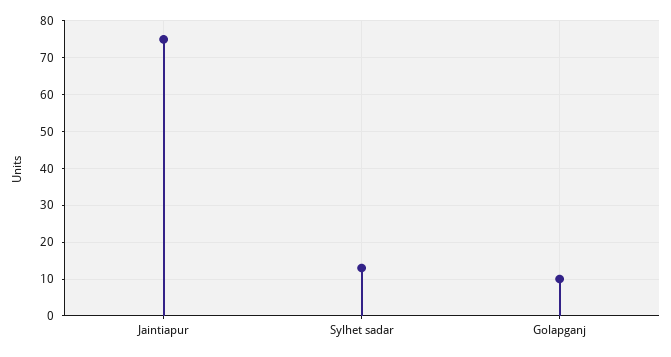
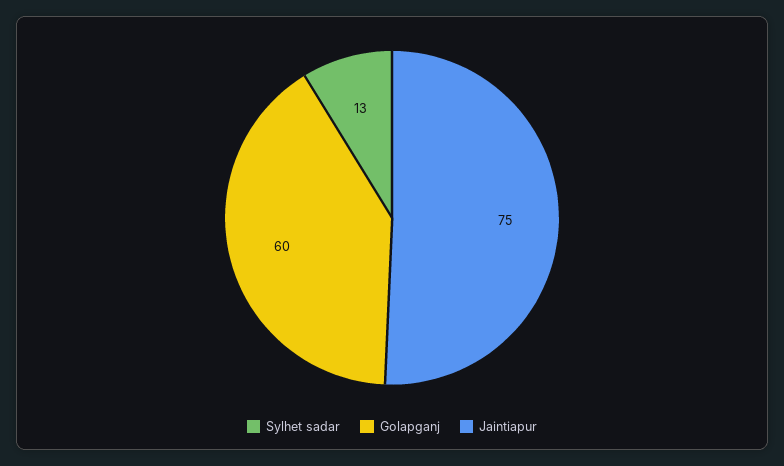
  {
    "Jaintiapur": 75,
    "Sylhet sadar": 13,
-   "Golapganj": 10
+   "Golapganj": 60
  }

